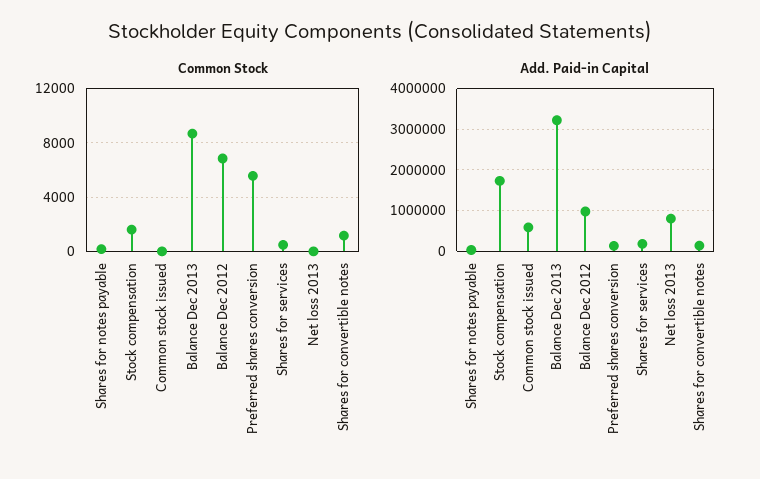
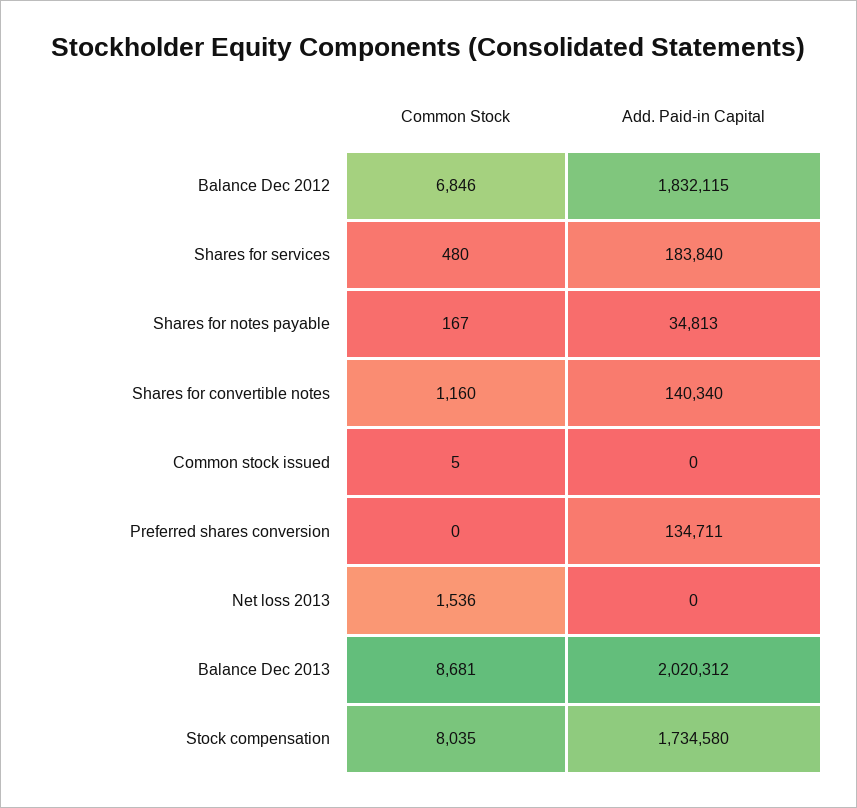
  {
    "Common Stock": {
      "Shares for notes payable": 167,
-     "Stock compensation": 1500,
+     "Stock compensation": 8035,
      "Common stock issued": 5,
      "Balance Dec 2013": 8681,
      "Balance Dec 2012": 6846,
-     "Preferred shares conversion": 5500,
+     "Preferred shares conversion": 0,
      "Shares for services": 480,
-     "Net loss 2013": 0,
+     "Net loss 2013": 1536,
      "Shares for convertible notes": 1160
    },
    "Add. Paid-in Capital": {
      "Shares for notes payable": 34813,
      "Stock compensation": 1734580,
-     "Common stock issued": 600000,
+     "Common stock issued": 0,
-     "Balance Dec 2013": 3200000,
+     "Balance Dec 2013": 2020312,
-     "Balance Dec 2012": 1000000,
+     "Balance Dec 2012": 1832115,
      "Preferred shares conversion": 134711,
      "Shares for services": 183840,
-     "Net loss 2013": 800000,
+     "Net loss 2013": 0,
      "Shares for convertible notes": 140340
    }
  }

